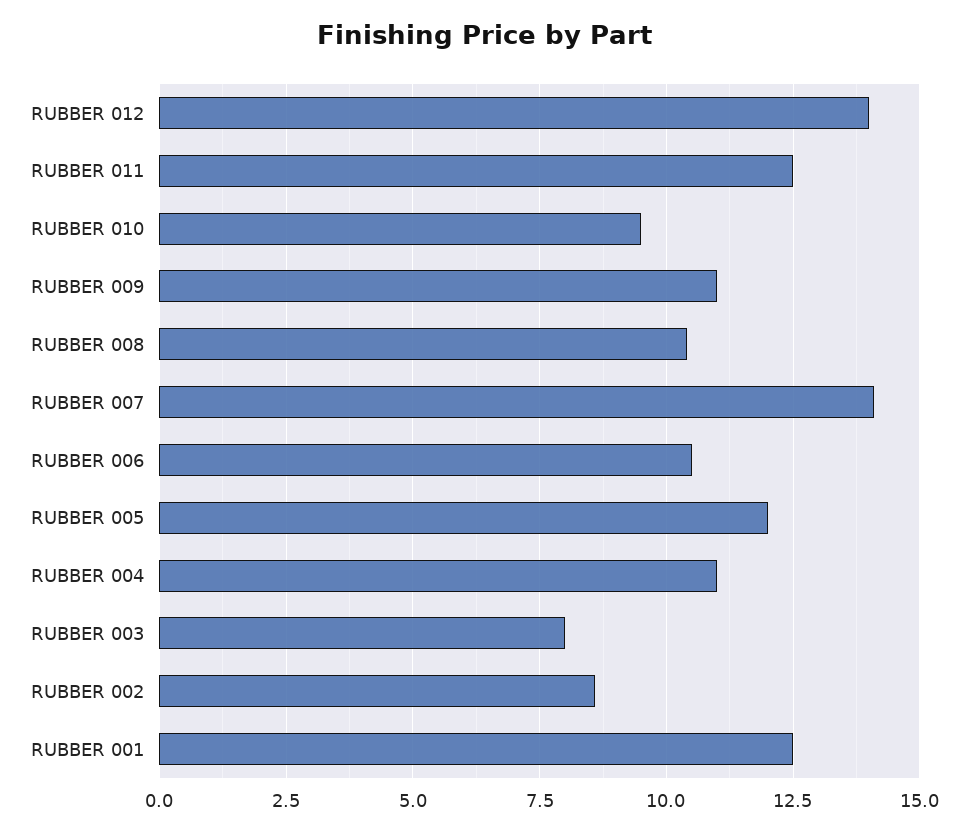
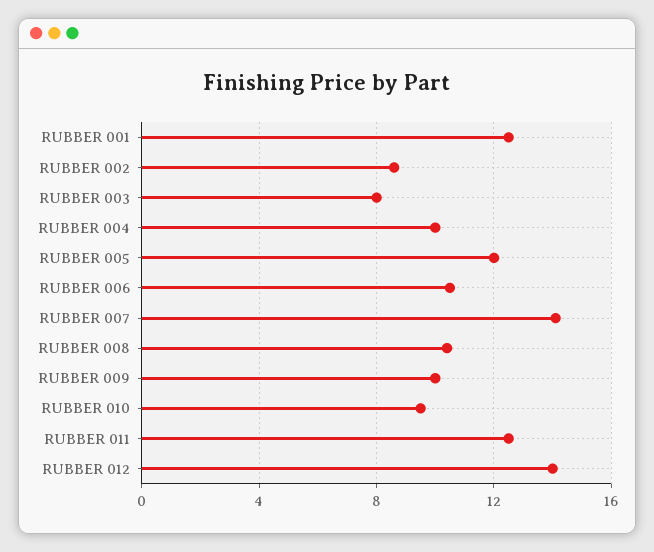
  {
    "RUBBER 012": 14,
    "RUBBER 011": 12.5,
    "RUBBER 010": 9.5,
-   "RUBBER 009": 11,
+   "RUBBER 009": 10,
    "RUBBER 008": 10.5,
    "RUBBER 007": 14,
    "RUBBER 006": 10.5,
    "RUBBER 005": 12,
-   "RUBBER 004": 11,
+   "RUBBER 004": 10,
    "RUBBER 003": 8,
    "RUBBER 002": 8.5,
    "RUBBER 001": 12.5
  }

